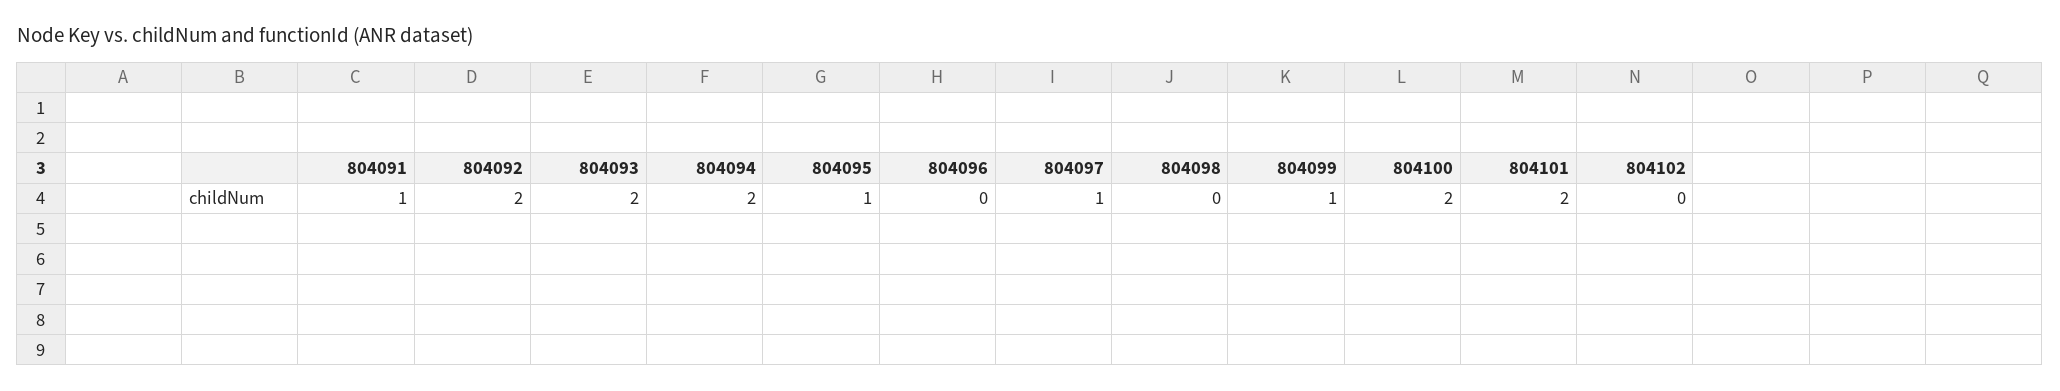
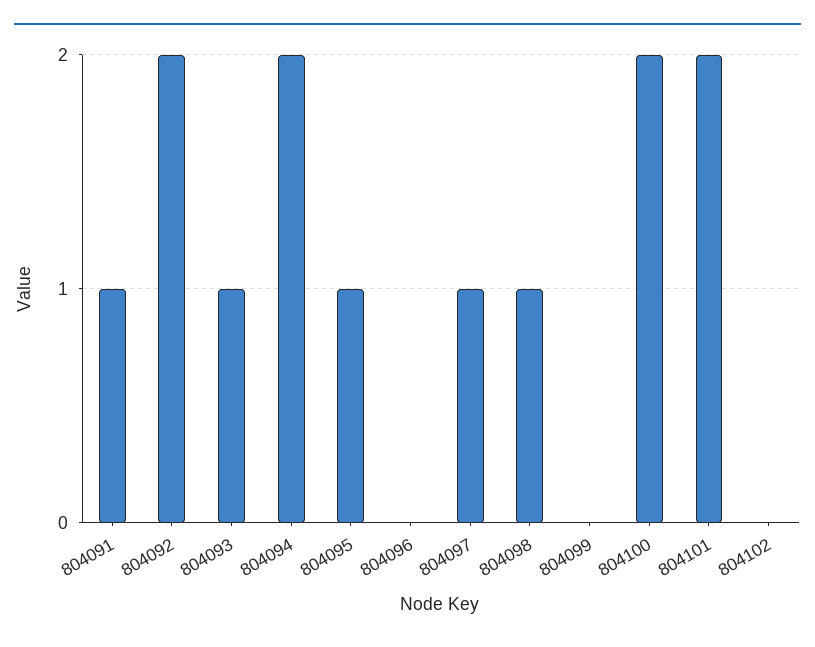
  {
    "804091": 1,
    "804092": 2,
-   "804093": 2,
+   "804093": 1,
    "804094": 2,
    "804095": 1,
    "804096": 0,
    "804097": 1,
-   "804098": 0,
+   "804098": 1,
-   "804099": 1,
+   "804099": 0,
    "804100": 2,
    "804101": 2,
    "804102": 0
  }

